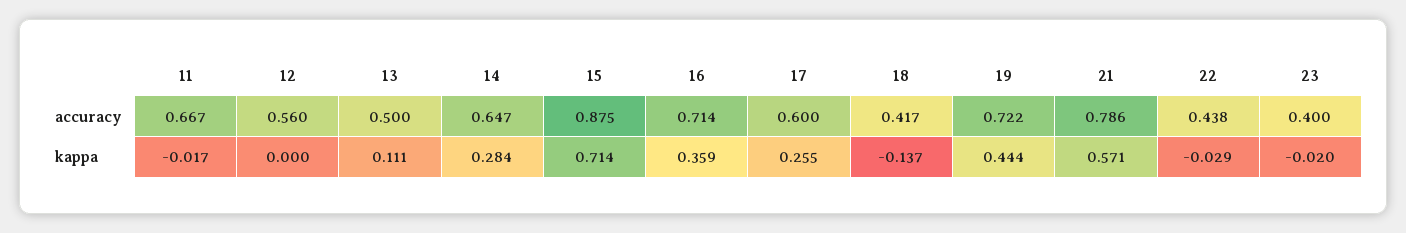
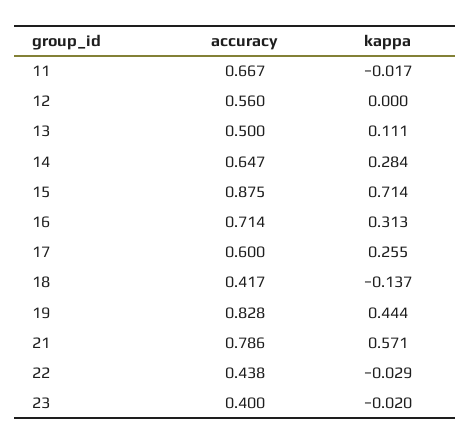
  {
    "11": {
      "accuracy": 0.667,
      "kappa": -0.017
    },
    "12": {
      "accuracy": 0.56,
      "kappa": 0
    },
    "13": {
      "accuracy": 0.5,
      "kappa": 0.111
    },
    "14": {
      "accuracy": 0.647,
      "kappa": 0.284
    },
    "15": {
      "accuracy": 0.875,
      "kappa": 0.714
    },
    "16": {
      "accuracy": 0.714,
-     "kappa": 0.359
+     "kappa": 0.313
    },
    "17": {
      "accuracy": 0.6,
      "kappa": 0.255
    },
    "18": {
      "accuracy": 0.417,
      "kappa": -0.137
    },
    "19": {
-     "accuracy": 0.722,
+     "accuracy": 0.828,
      "kappa": 0.444
    },
    "21": {
      "accuracy": 0.786,
      "kappa": 0.571
    },
    "22": {
      "accuracy": 0.438,
      "kappa": -0.029
    },
    "23": {
      "accuracy": 0.4,
      "kappa": -0.02
    }
  }

